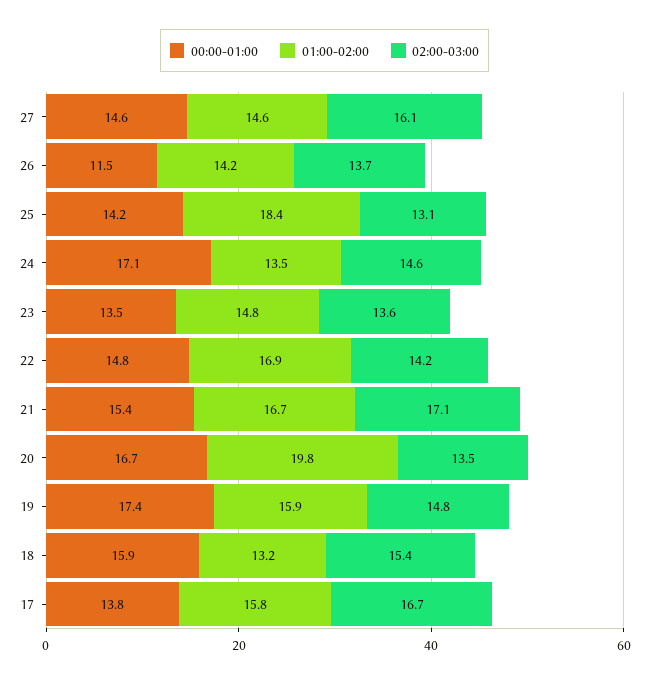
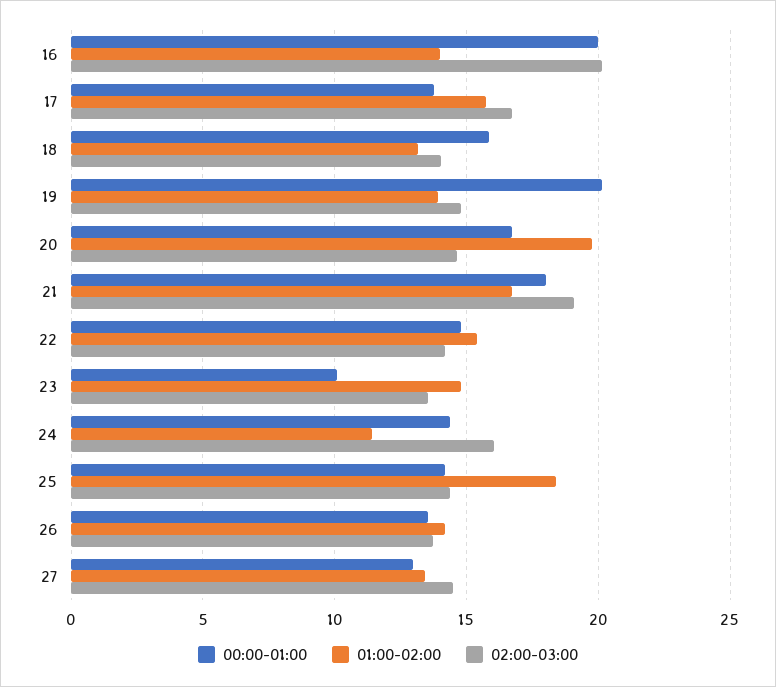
  {
    "00:00-01:00": {
-     "27": 14.6,
+     "27": 13,
-     "26": 11.5,
+     "26": 13.5,
      "25": 14.2,
-     "24": 17.1,
+     "24": 14.5,
-     "23": 13.5,
+     "23": 10,
      "22": 14.8,
-     "21": 15.4,
+     "21": 18,
      "20": 16.7,
-     "19": 17.4,
+     "19": 20,
      "18": 15.9,
-     "17": 13.8
+     "17": 13.8,
+     "16": 20
    },
    "01:00-02:00": {
-     "27": 14.6,
+     "27": 13.5,
      "26": 14.2,
      "25": 18.4,
-     "24": 13.5,
+     "24": 11.5,
      "23": 14.8,
-     "22": 16.9,
+     "22": 15.5,
      "21": 16.7,
      "20": 19.8,
-     "19": 15.9,
+     "19": 14,
      "18": 13.2,
-     "17": 15.8
+     "17": 15.8,
+     "16": 14
    },
    "02:00-03:00": {
-     "27": 16.1,
+     "27": 14.5,
      "26": 13.7,
-     "25": 13.1,
+     "25": 14.5,
-     "24": 14.6,
+     "24": 16,
      "23": 13.6,
      "22": 14.2,
-     "21": 17.1,
+     "21": 19,
-     "20": 13.5,
+     "20": 14.5,
      "19": 14.8,
-     "18": 15.4,
+     "18": 14,
-     "17": 16.7
+     "17": 16.7,
+     "16": 20
    }
  }

